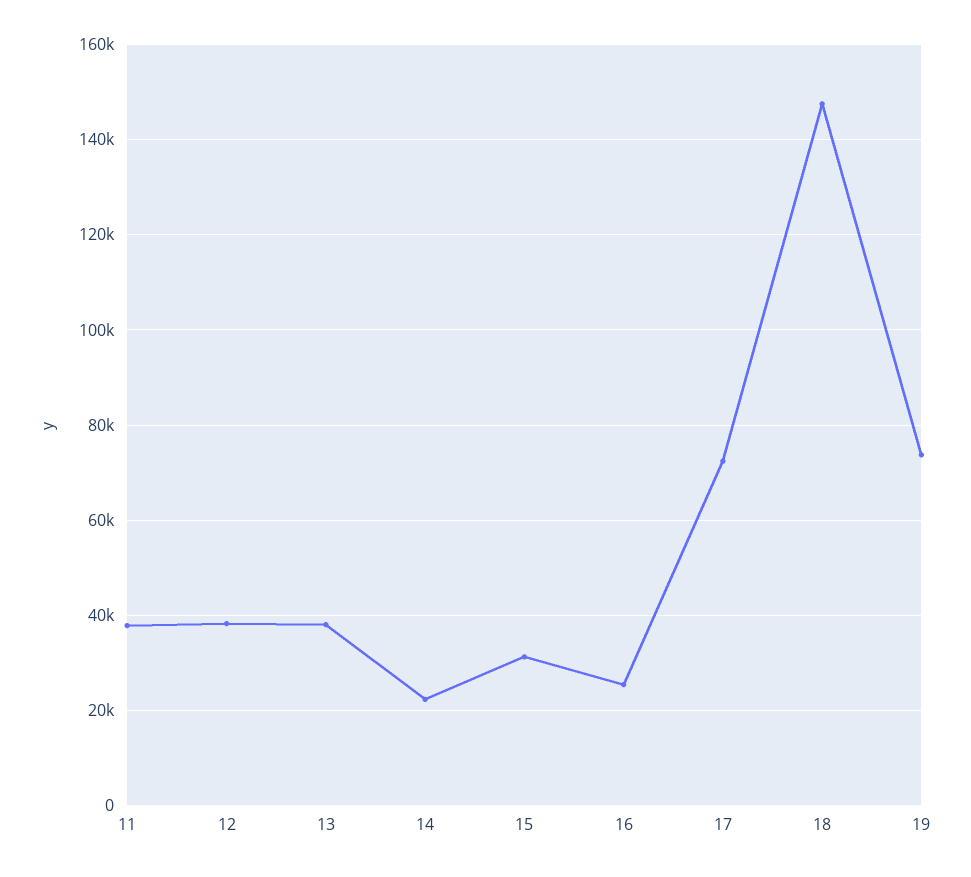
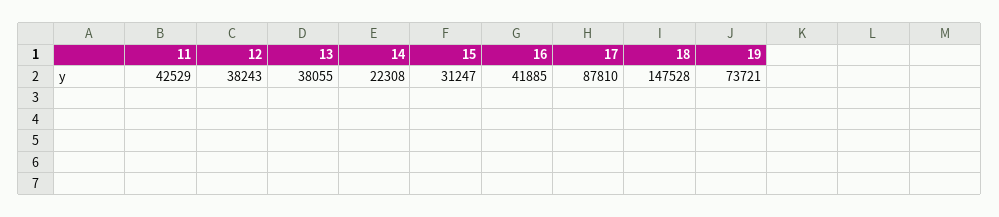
  {
-   "11": 38000,
+   "11": 42529,
    "12": 38243,
    "13": 38055,
    "14": 22308,
    "15": 31247,
-   "16": 26000,
+   "16": 41885,
-   "17": 72000,
+   "17": 87810,
    "18": 147528,
    "19": 73721
  }

